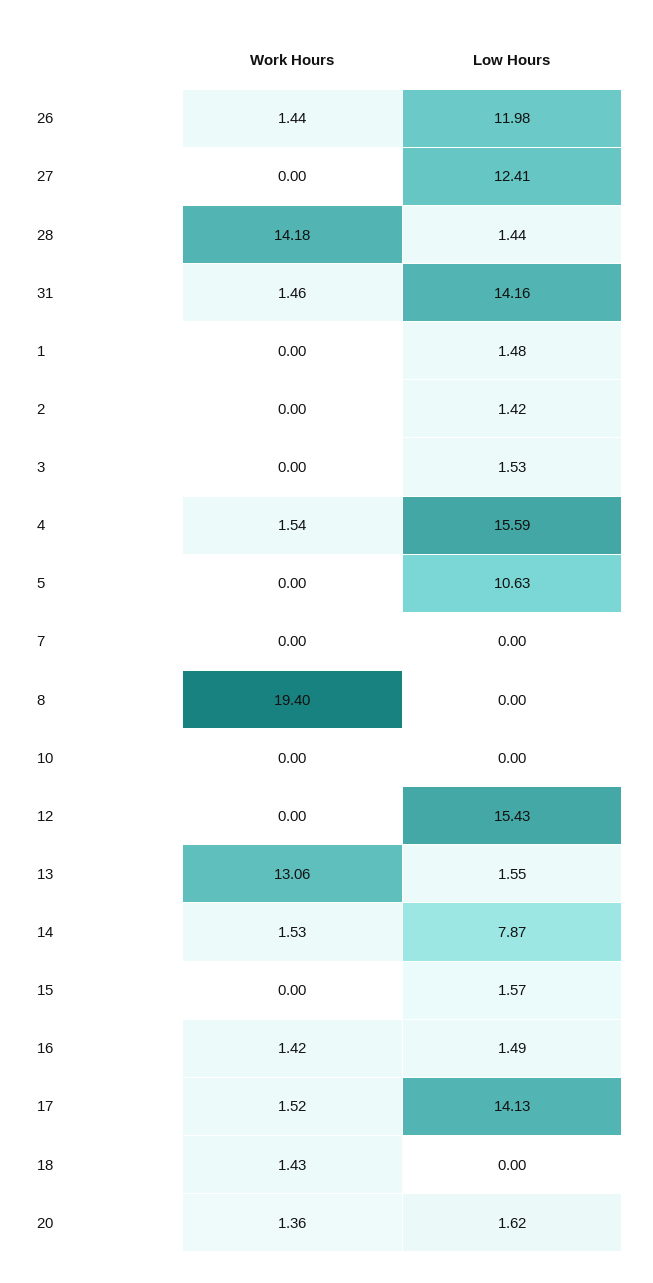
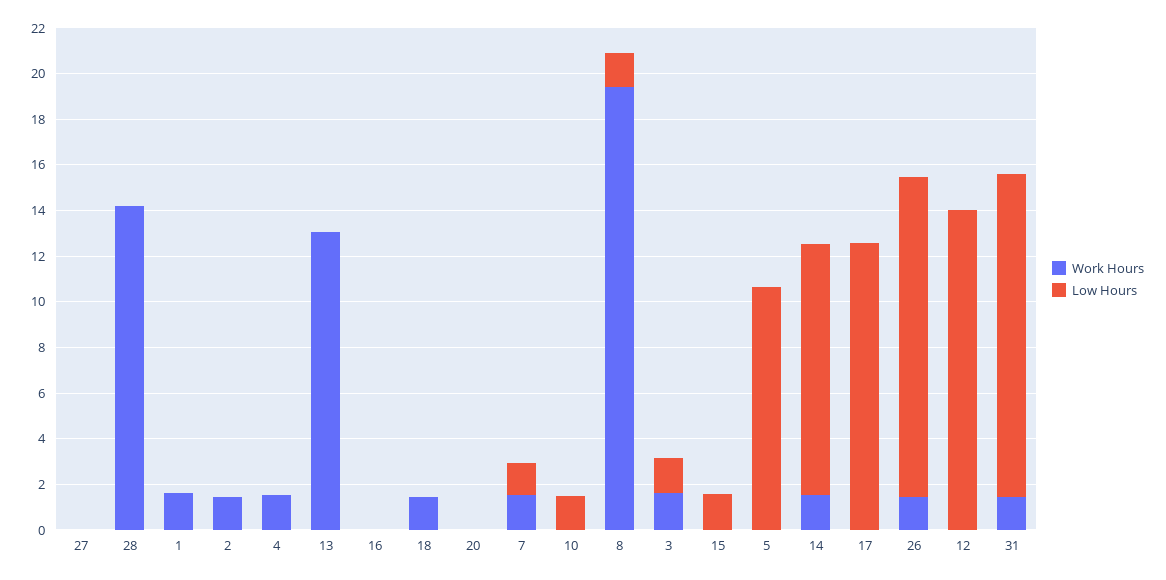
  {
    "Work Hours": {
      "26": 1.44,
      "27": 0,
      "28": 14.18,
      "31": 1.46,
-     "1": 0,
+     "1": 1.5,
-     "2": 0,
+     "2": 1.5,
-     "3": 0,
+     "3": 1.5,
      "4": 1.54,
      "5": 0,
-     "7": 0,
+     "7": 1.5,
      "8": 19.4,
      "10": 0,
      "12": 0,
      "13": 13.06,
      "14": 1.53,
      "15": 0,
-     "16": 1.42,
+     "16": 0,
-     "17": 1.52,
+     "17": 0,
      "18": 1.43,
-     "20": 1.36
+     "20": 0
    },
    "Low Hours": {
-     "26": 11.98,
+     "26": 14,
-     "27": 12.41,
+     "27": 0,
-     "28": 1.44,
+     "28": 0,
      "31": 14.16,
-     "1": 1.48,
+     "1": 0,
-     "2": 1.42,
+     "2": 0,
      "3": 1.53,
-     "4": 15.59,
+     "4": 0,
      "5": 10.63,
-     "7": 0,
+     "7": 1.5,
-     "8": 0,
+     "8": 1.5,
-     "10": 0,
+     "10": 1.5,
-     "12": 15.43,
+     "12": 14,
-     "13": 1.55,
+     "13": 0,
-     "14": 7.87,
+     "14": 11,
      "15": 1.57,
-     "16": 1.49,
+     "16": 0,
-     "17": 14.13,
+     "17": 12.5,
      "18": 0,
-     "20": 1.62
+     "20": 0
    }
  }

